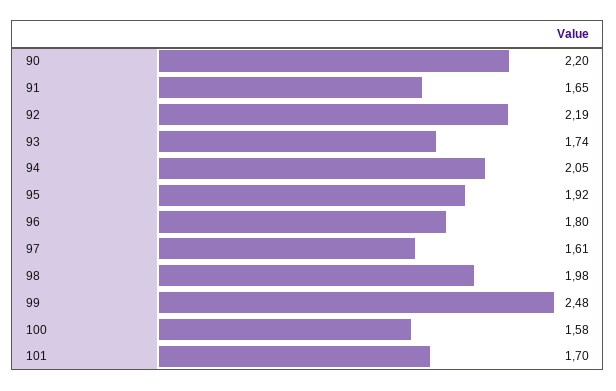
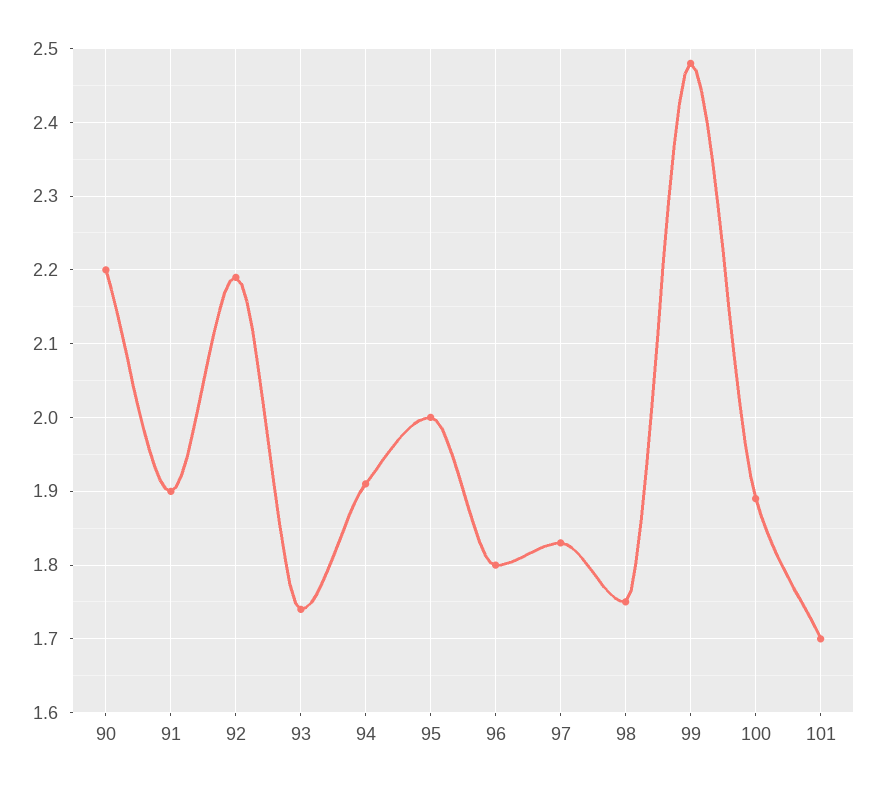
  {
    "90": 2.2,
-   "91": 1.65,
+   "91": 1.9,
    "92": 2.19,
    "93": 1.74,
-   "94": 2.05,
+   "94": 1.91,
-   "95": 1.92,
+   "95": 2,
    "96": 1.8,
-   "97": 1.61,
+   "97": 1.83,
-   "98": 1.98,
+   "98": 1.75,
    "99": 2.48,
-   "100": 1.58,
+   "100": 1.89,
    "101": 1.7
  }

